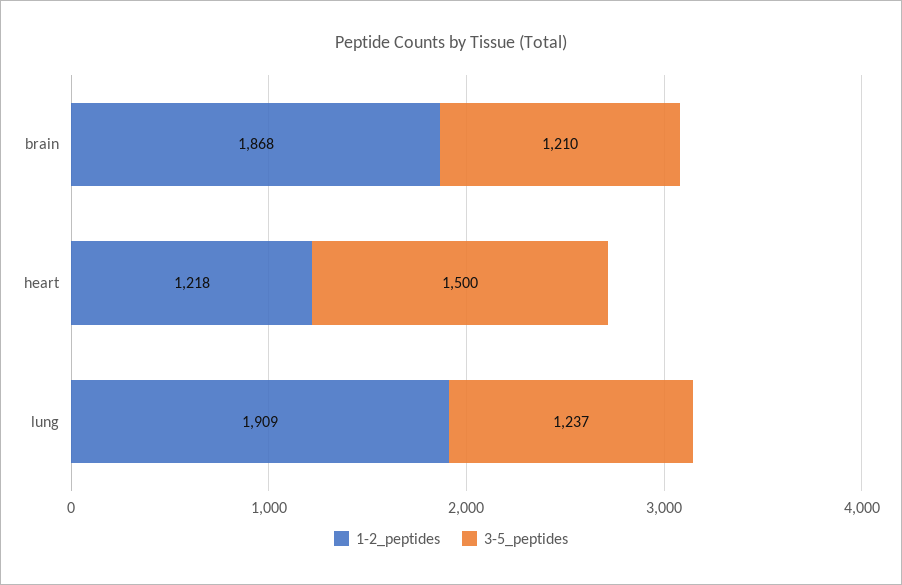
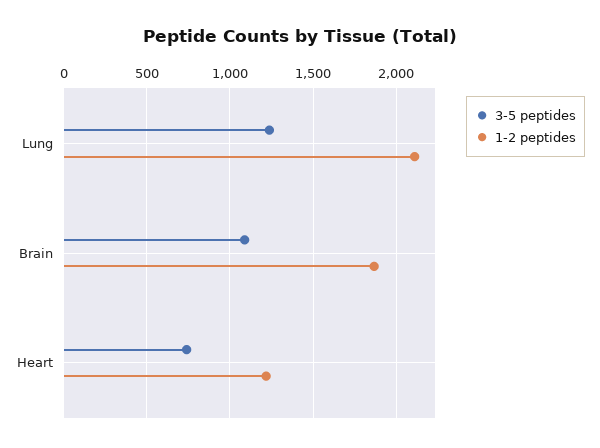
  {
    "1-2_peptides": {
      "brain": 1868,
      "heart": 1218,
-     "lung": 1909
+     "lung": 2100
    },
    "3-5_peptides": {
-     "brain": 1210,
+     "brain": 1100,
-     "heart": 1500,
+     "heart": 750,
      "lung": 1237
    }
  }

